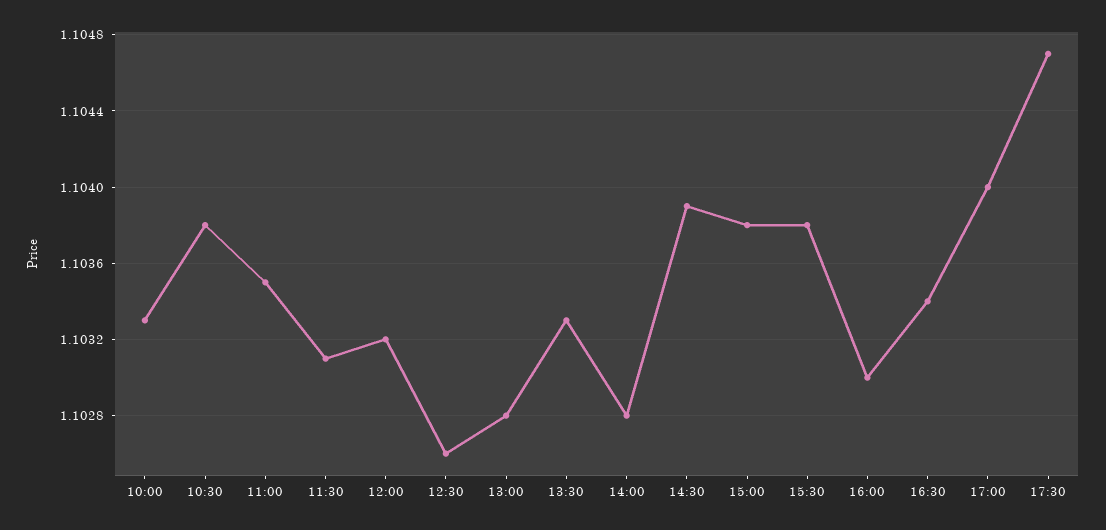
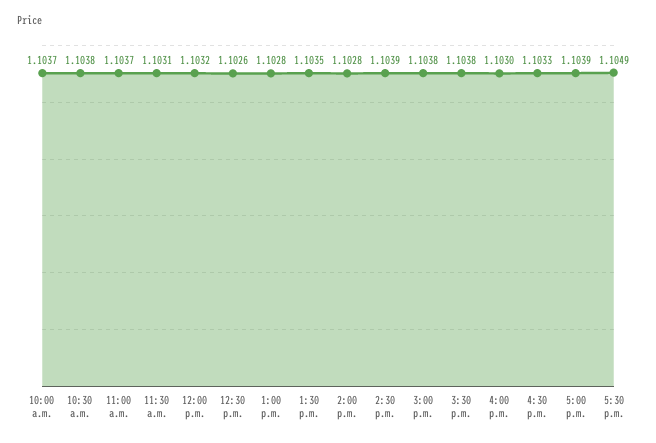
  {
-   "10:00": 1.1033,
+   "10:00": 1.1037,
    "10:30": 1.1038,
-   "11:00": 1.1035,
+   "11:00": 1.1037,
    "11:30": 1.1031,
    "12:00": 1.1032,
    "12:30": 1.1026,
    "13:00": 1.1028,
-   "13:30": 1.1033,
+   "13:30": 1.1035,
    "14:00": 1.1028,
    "14:30": 1.1039,
    "15:00": 1.1038,
    "15:30": 1.1038,
    "16:00": 1.103,
-   "16:30": 1.1034,
+   "16:30": 1.1033,
-   "17:00": 1.104,
+   "17:00": 1.1039,
-   "17:30": 1.1047
+   "17:30": 1.1049
  }

